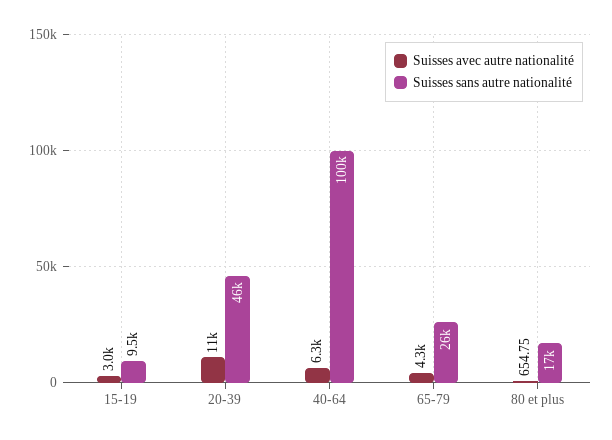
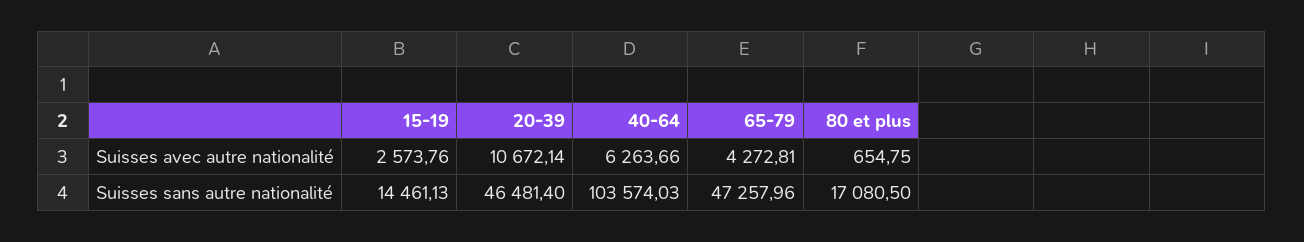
  {
    "Suisses avec autre nationalité": {
-     "15-19": 3000,
+     "15-19": 2573.76,
      "20-39": 10672.14,
      "40-64": 6263.66,
      "65-79": 4272.81,
      "80 et plus": 654.75
    },
    "Suisses sans autre nationalité": {
-     "15-19": 9500,
+     "15-19": 14461.13,
      "20-39": 46481.4,
-     "40-64": 100000,
+     "40-64": 103574.03,
-     "65-79": 26000,
+     "65-79": 47257.96,
      "80 et plus": 17080.5
    }
  }

